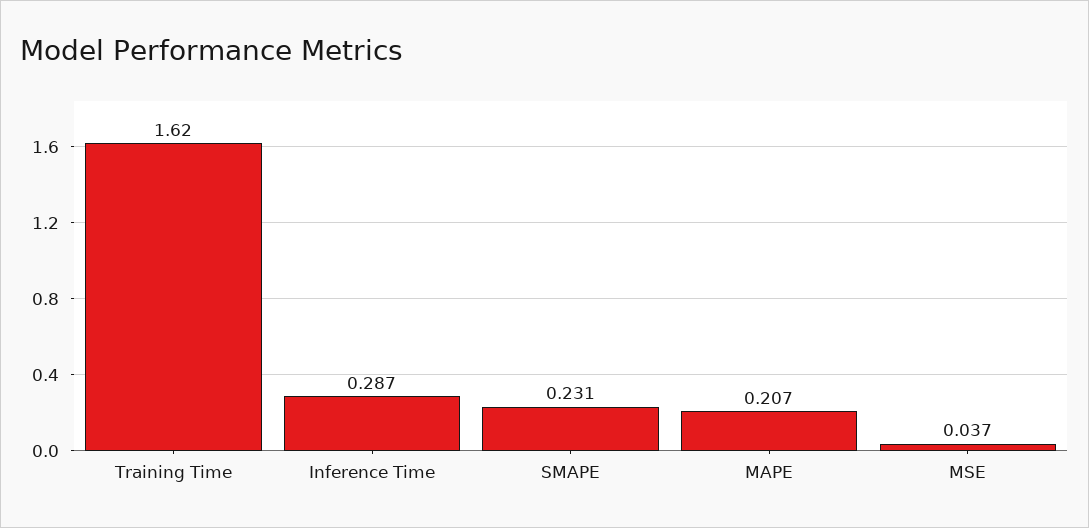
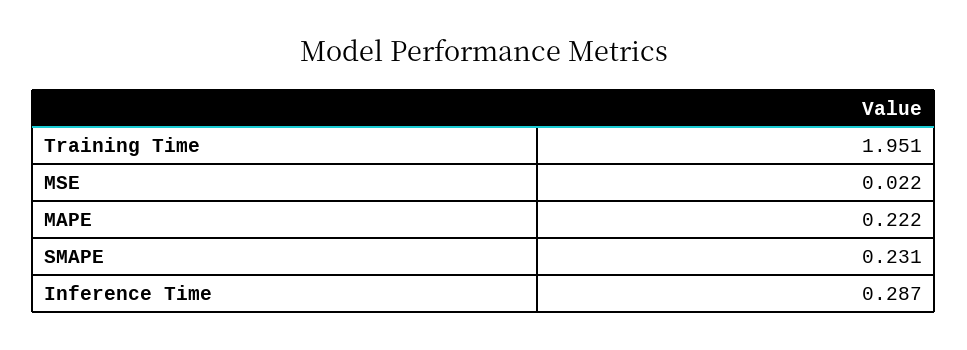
  {
-   "Training Time": 1.62,
+   "Training Time": 1.951,
    "Inference Time": 0.287,
    "SMAPE": 0.231,
-   "MAPE": 0.207,
+   "MAPE": 0.222,
-   "MSE": 0.037
+   "MSE": 0.022
  }

